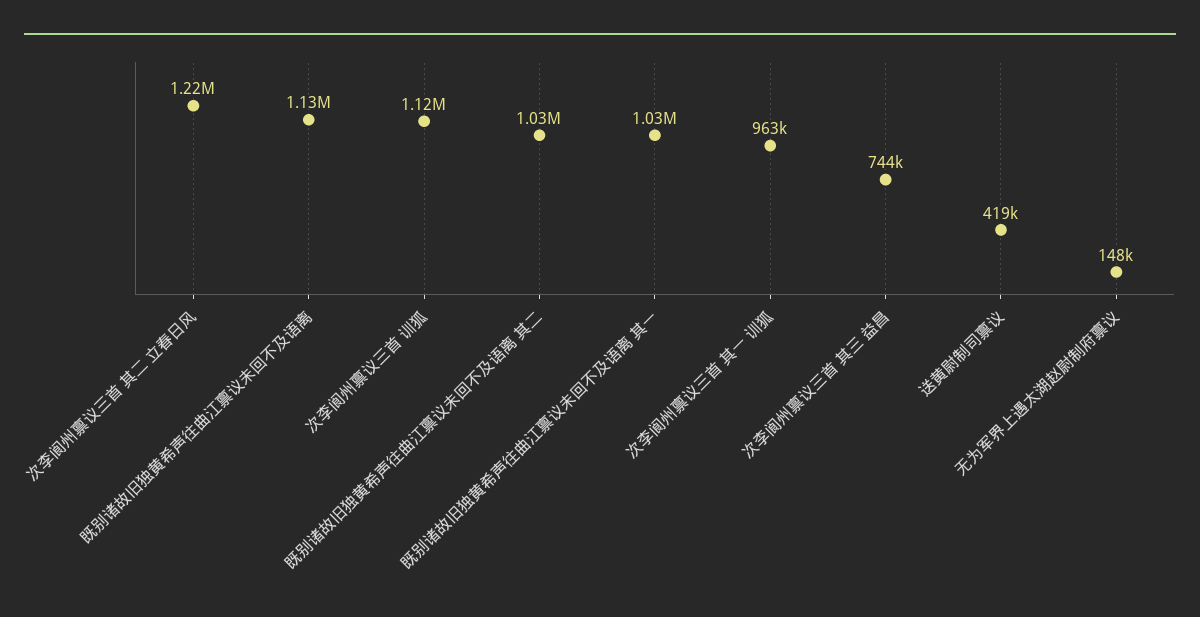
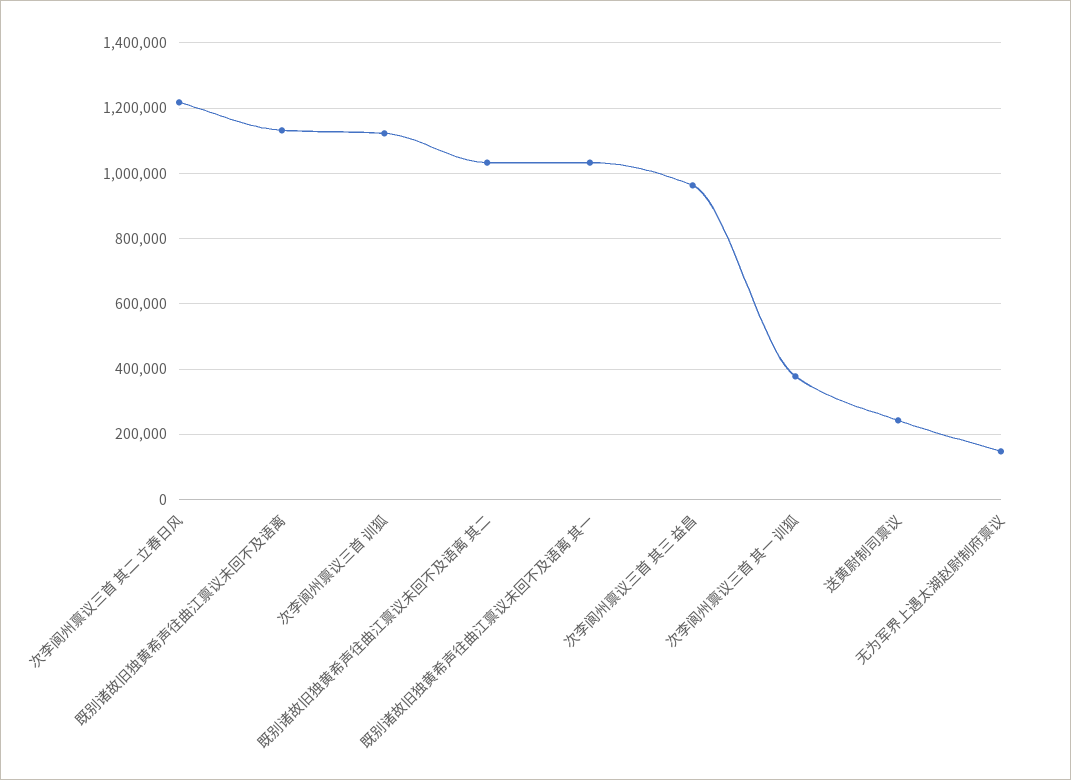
  {
    "次李阆州禀议三首 其二 立春日风": 1220000,
    "既别诸故旧独黄希声往曲江禀议未回不及语离": 1130000,
    "次李阆州禀议三首 训狐": 1120000,
    "既别诸故旧独黄希声往曲江禀议未回不及语离 其二": 1030000,
    "既别诸故旧独黄希声往曲江禀议未回不及语离 其一": 1030000,
-   "次李阆州禀议三首 其一 训狐": 963000,
+   "次李阆州禀议三首 其一 训狐": 380000,
-   "次李阆州禀议三首 其三 益昌": 744000,
+   "次李阆州禀议三首 其三 益昌": 960000,
-   "送黄尉制司禀议": 419000,
+   "送黄尉制司禀议": 240000,
    "无为军界上遇太湖赵尉制府禀议": 148000
  }

